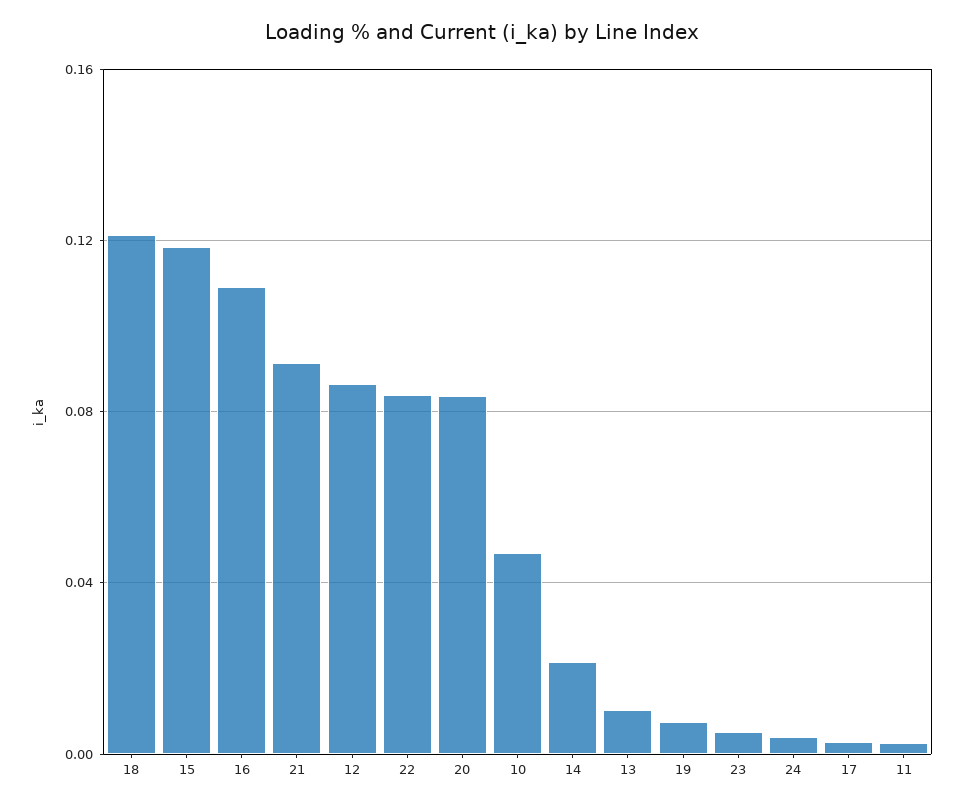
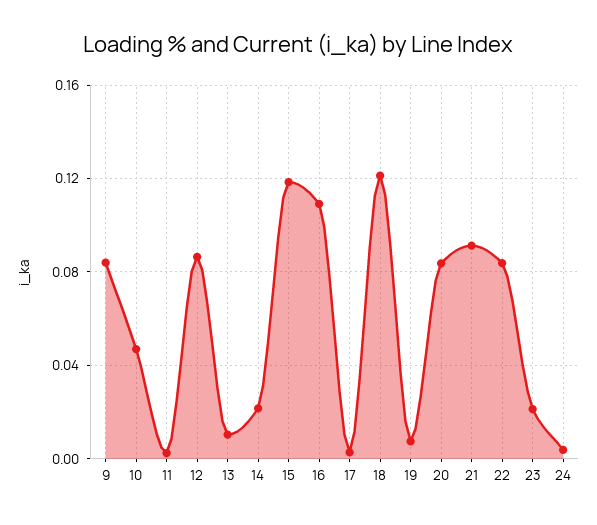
  {
    "18": 0.12,
    "15": 0.12,
    "16": 0.11,
    "21": 0.09,
    "12": 0.085,
    "22": 0.085,
    "20": 0.085,
    "10": 0.045,
    "14": 0.02,
    "13": 0.01,
    "19": 0.01,
-   "23": 0.005,
+   "23": 0.02,
    "24": 0.005,
    "17": 0.005,
-   "11": 0.005
+   "11": 0.005,
+   "9": 0.085
  }

